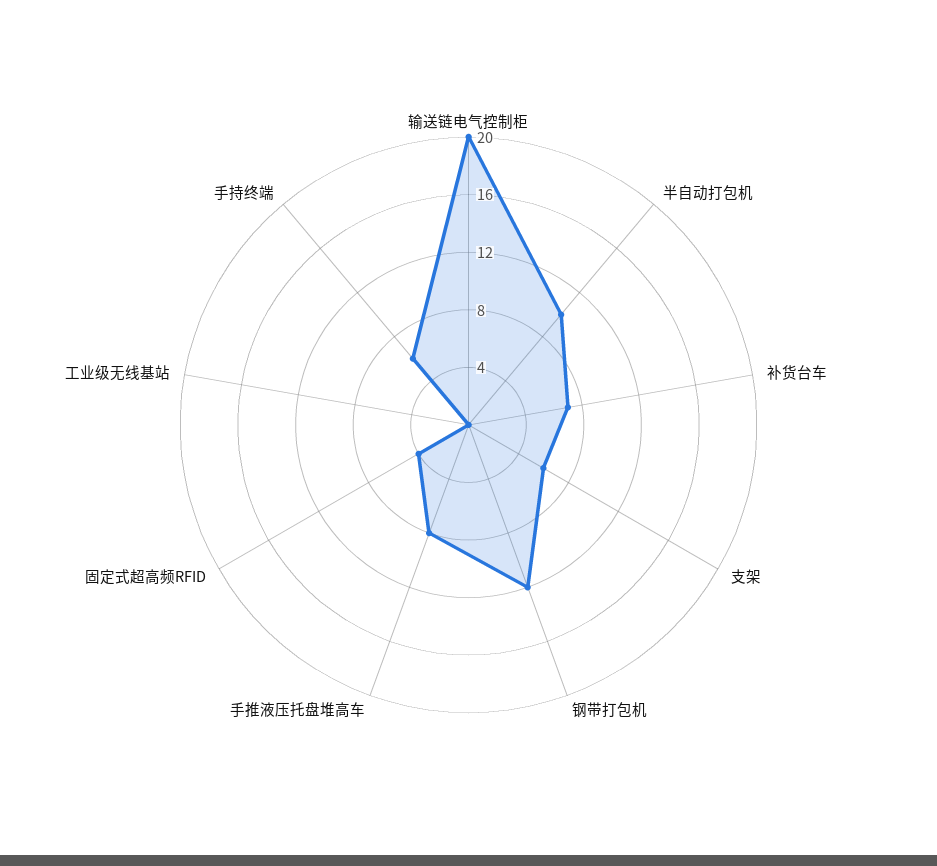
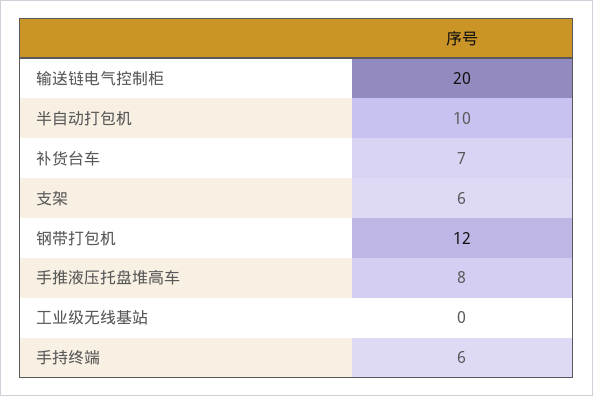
  {
    "输送链电气控制柜": 20,
    "半自动打包机": 10,
    "补货台车": 7,
    "支架": 6,
    "钢带打包机": 12,
    "手推液压托盘堆高车": 8,
-   "固定式超高频RFID": 4,
    "工业级无线基站": 0,
    "手持终端": 6
  }

